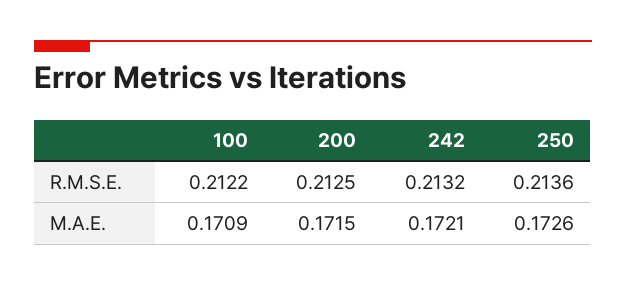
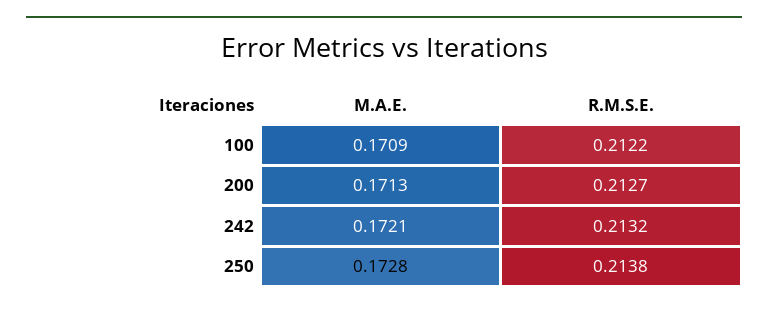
  {
    "100": {
      "R.M.S.E.": 0.2122,
      "M.A.E.": 0.1709
    },
    "200": {
-     "R.M.S.E.": 0.2125,
+     "R.M.S.E.": 0.2127,
-     "M.A.E.": 0.1715
+     "M.A.E.": 0.1713
    },
    "242": {
      "R.M.S.E.": 0.2132,
      "M.A.E.": 0.1721
    },
    "250": {
-     "R.M.S.E.": 0.2136,
+     "R.M.S.E.": 0.2138,
-     "M.A.E.": 0.1726
+     "M.A.E.": 0.1728
    }
  }

